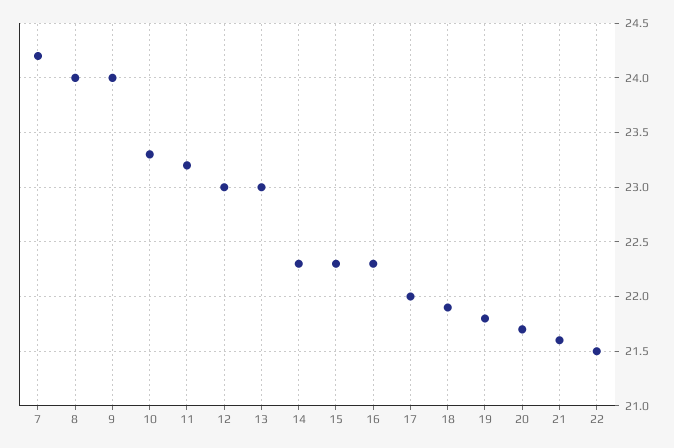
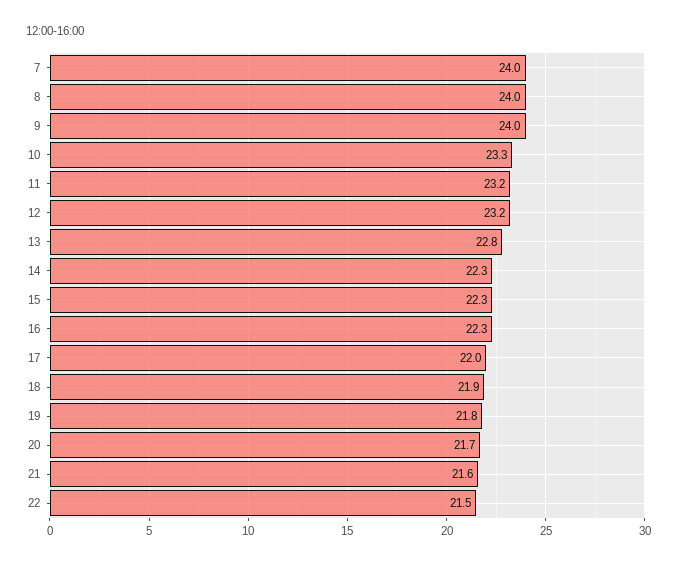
  {
-   "7": 24.2,
+   "7": 24,
    "8": 24,
    "9": 24,
    "10": 23.3,
    "11": 23.2,
-   "12": 23,
+   "12": 23.2,
-   "13": 23,
+   "13": 22.8,
    "14": 22.3,
    "15": 22.3,
    "16": 22.3,
    "17": 22,
    "18": 21.9,
    "19": 21.8,
    "20": 21.7,
    "21": 21.6,
    "22": 21.5
  }

